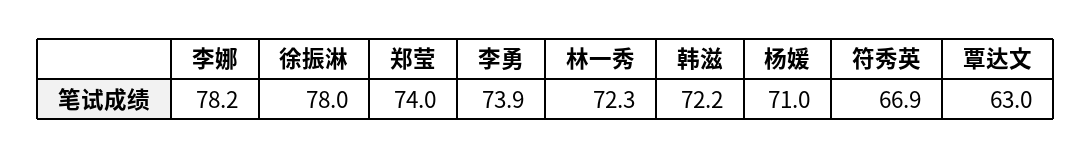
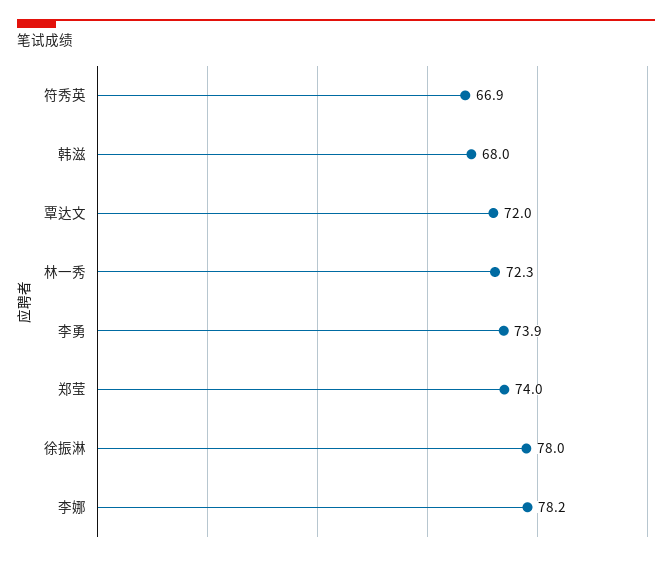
  {
    "李娜": 78.2,
    "徐振淋": 78,
    "郑莹": 74,
    "李勇": 73.9,
    "林一秀": 72.3,
-   "韩滋": 72.2,
+   "韩滋": 68,
-   "杨媛": 71,
    "符秀英": 66.9,
-   "覃达文": 63
+   "覃达文": 72
  }

